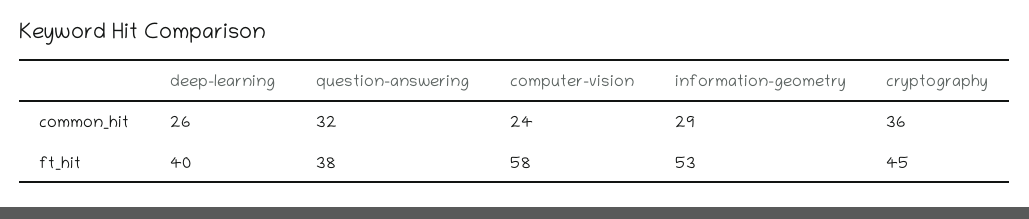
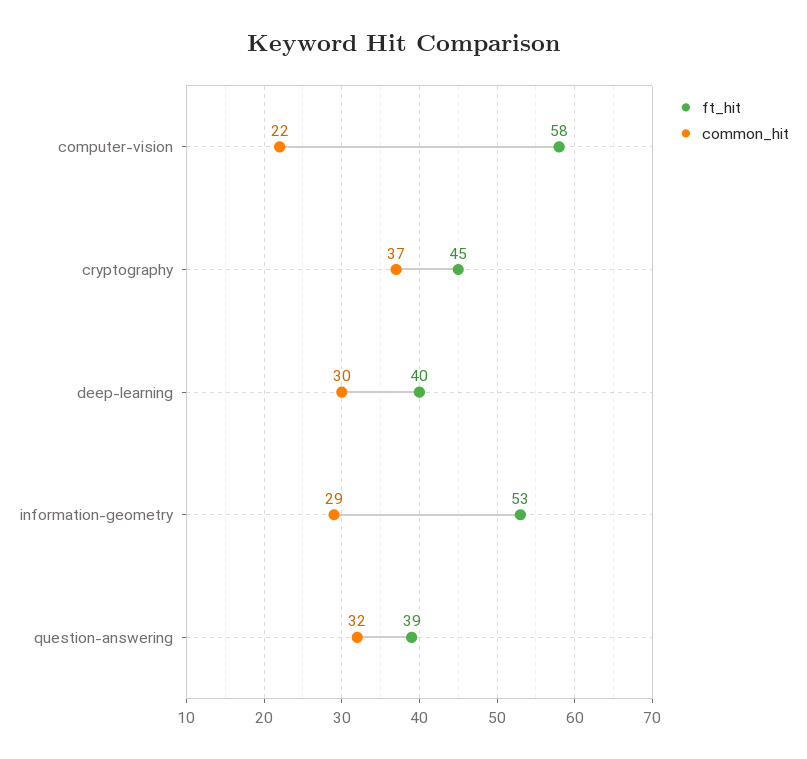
  {
    "common_hit": {
-     "deep-learning": 26,
+     "deep-learning": 30,
      "question-answering": 32,
-     "computer-vision": 24,
+     "computer-vision": 22,
      "information-geometry": 29,
-     "cryptography": 36
+     "cryptography": 37
    },
    "ft_hit": {
      "deep-learning": 40,
-     "question-answering": 38,
+     "question-answering": 39,
      "computer-vision": 58,
      "information-geometry": 53,
      "cryptography": 45
    }
  }

